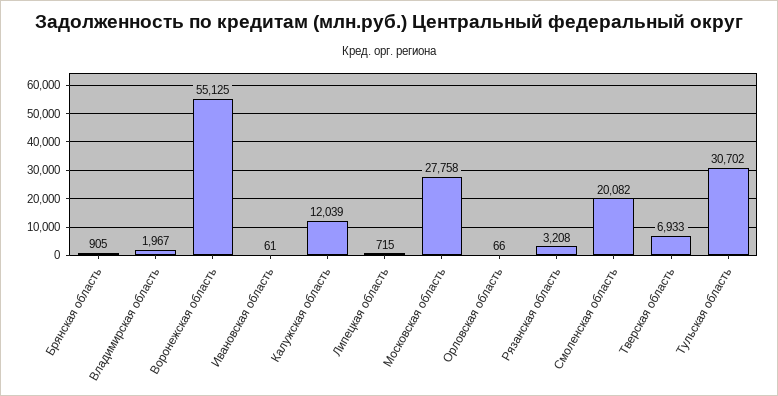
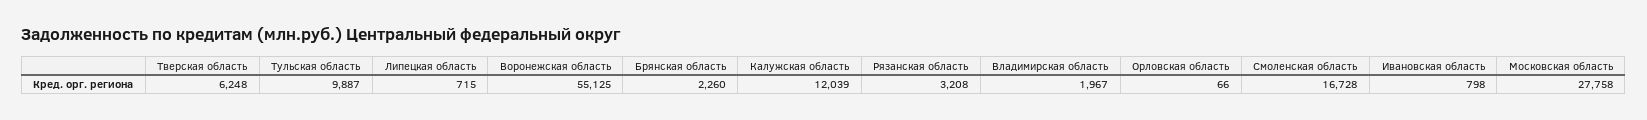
  {
-   "Брянская область": 905,
+   "Брянская область": 2260,
    "Владимирская область": 1967,
    "Воронежская область": 55125,
-   "Ивановская область": 61,
+   "Ивановская область": 798,
    "Калужская область": 12039,
    "Липецкая область": 715,
    "Московская область": 27758,
    "Орловская область": 66,
    "Рязанская область": 3208,
-   "Смоленская область": 20082,
+   "Смоленская область": 16728,
-   "Тверская область": 6933,
+   "Тверская область": 6248,
-   "Тульская область": 30702
+   "Тульская область": 9887
  }

